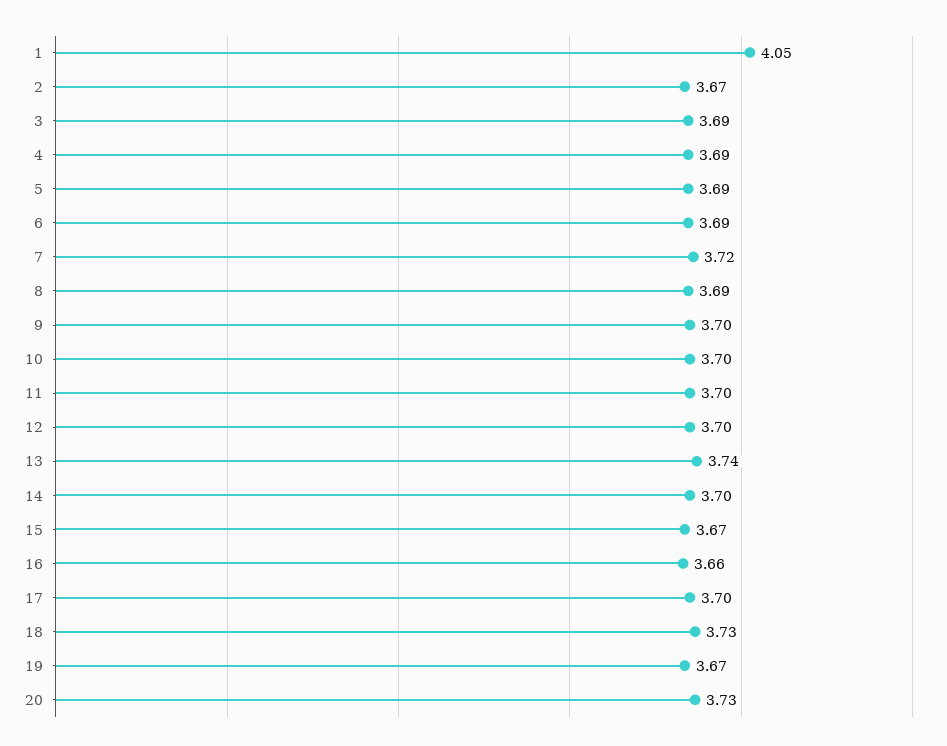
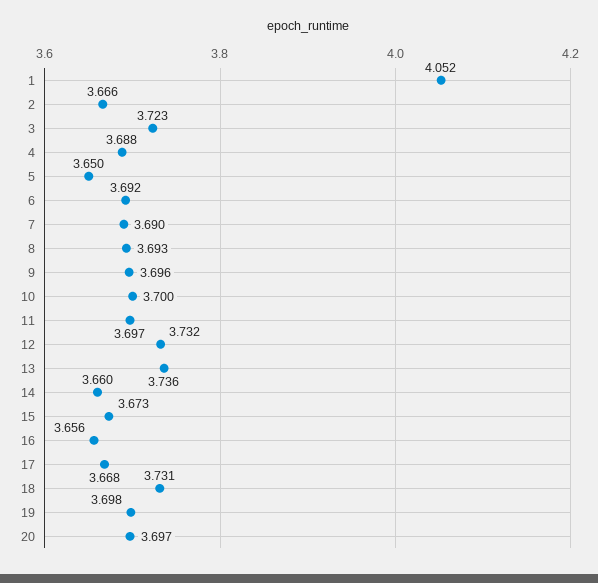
  {
    "1": 4.052,
    "2": 3.666,
-   "3": 3.69,
+   "3": 3.723,
    "4": 3.688,
-   "5": 3.69,
+   "5": 3.65,
    "6": 3.692,
-   "7": 3.72,
+   "7": 3.69,
    "8": 3.693,
    "9": 3.696,
    "10": 3.7,
    "11": 3.697,
-   "12": 3.7,
+   "12": 3.732,
    "13": 3.736,
-   "14": 3.7,
+   "14": 3.66,
    "15": 3.673,
    "16": 3.656,
-   "17": 3.7,
+   "17": 3.668,
    "18": 3.731,
-   "19": 3.67,
+   "19": 3.698,
-   "20": 3.73
+   "20": 3.697
  }

